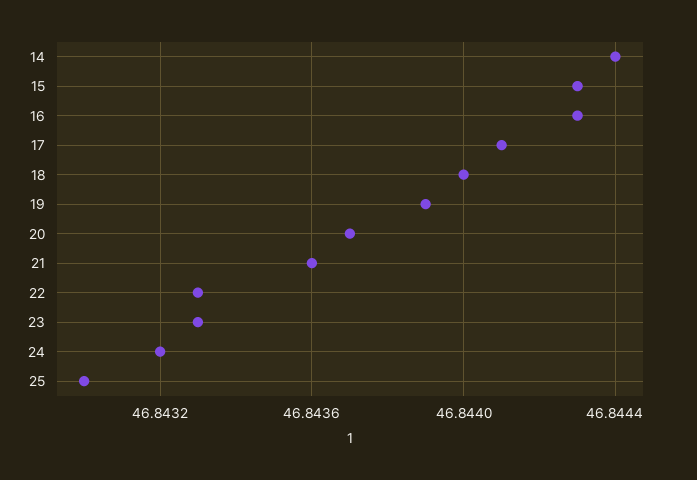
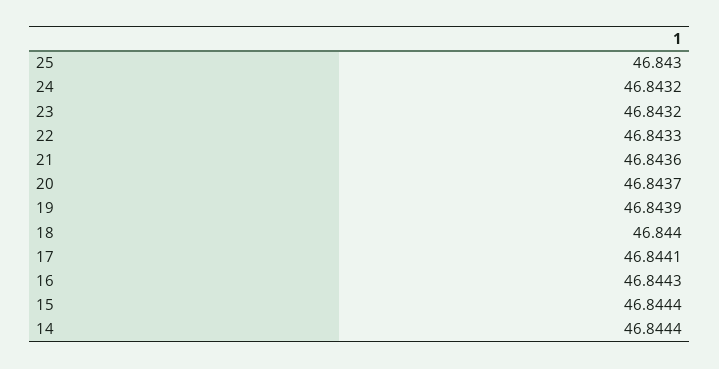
  {
    "14": 46.8444,
-   "15": 46.8443,
+   "15": 46.8444,
    "16": 46.8443,
    "17": 46.8441,
    "18": 46.844,
    "19": 46.8439,
    "20": 46.8437,
    "21": 46.8436,
    "22": 46.8433,
-   "23": 46.8433,
+   "23": 46.8432,
    "24": 46.8432,
    "25": 46.843
  }

